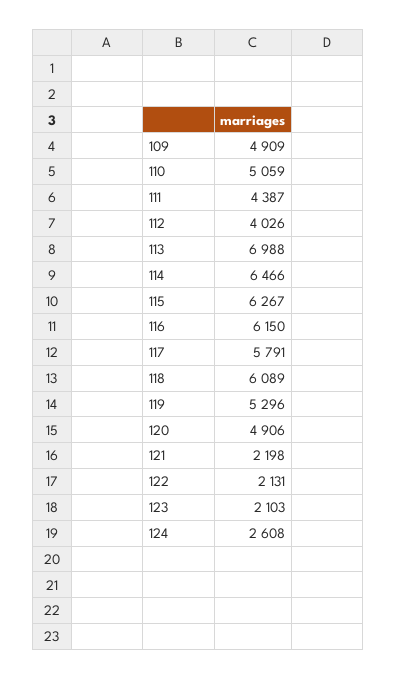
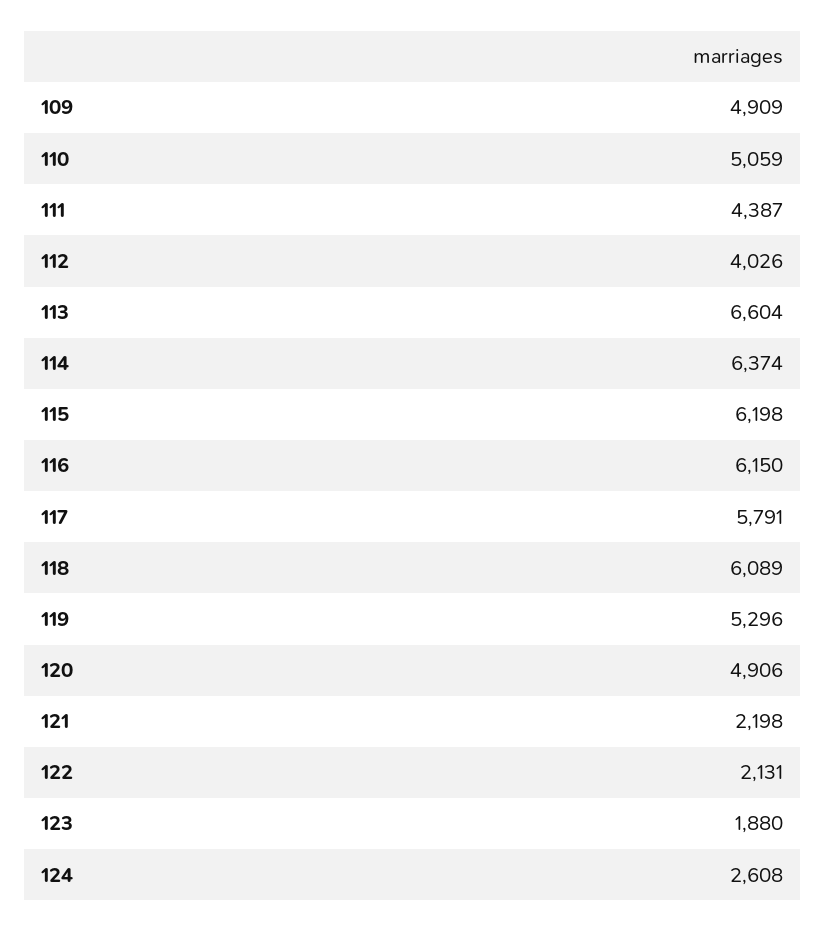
  {
    "109": 4909,
    "110": 5059,
    "111": 4387,
    "112": 4026,
-   "113": 6988,
+   "113": 6604,
-   "114": 6466,
+   "114": 6374,
-   "115": 6267,
+   "115": 6198,
    "116": 6150,
    "117": 5791,
    "118": 6089,
    "119": 5296,
    "120": 4906,
    "121": 2198,
    "122": 2131,
-   "123": 2103,
+   "123": 1880,
    "124": 2608
  }

